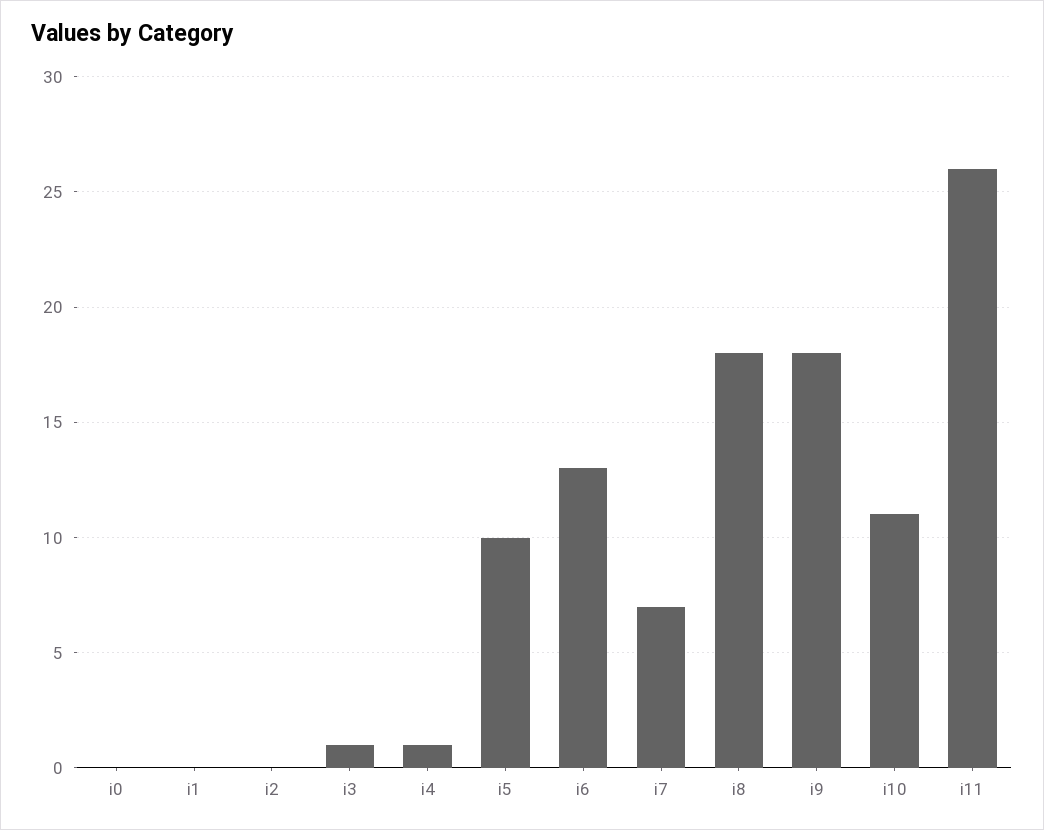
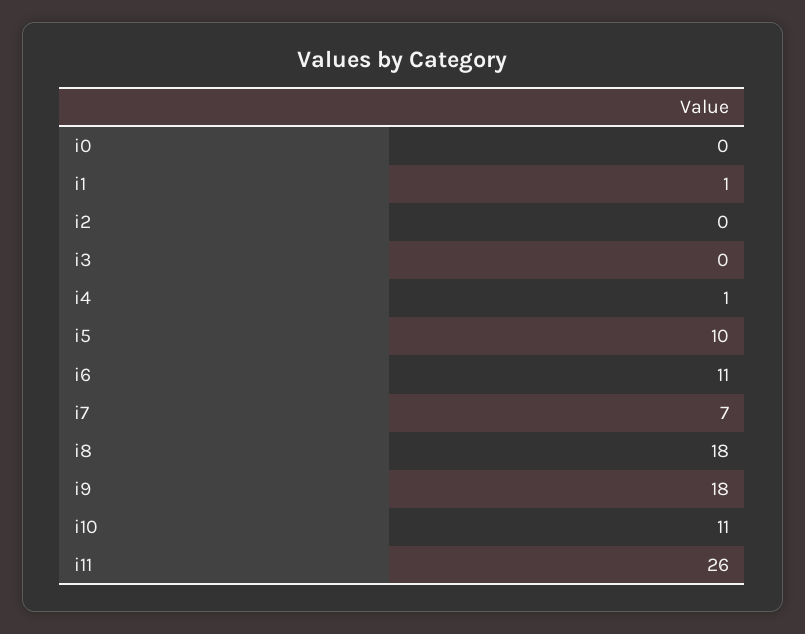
  {
    "i0": 0,
-   "i1": 0,
+   "i1": 1,
    "i2": 0,
-   "i3": 1,
+   "i3": 0,
    "i4": 1,
    "i5": 10,
-   "i6": 13,
+   "i6": 11,
    "i7": 7,
    "i8": 18,
    "i9": 18,
    "i10": 11,
    "i11": 26
  }

